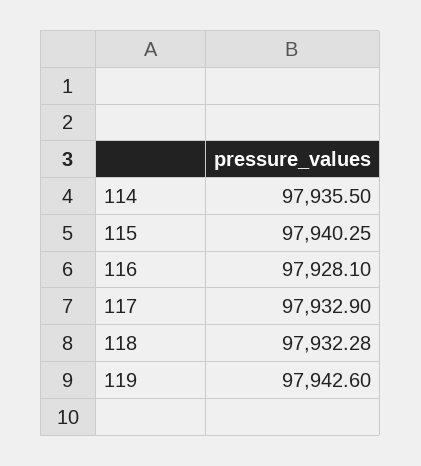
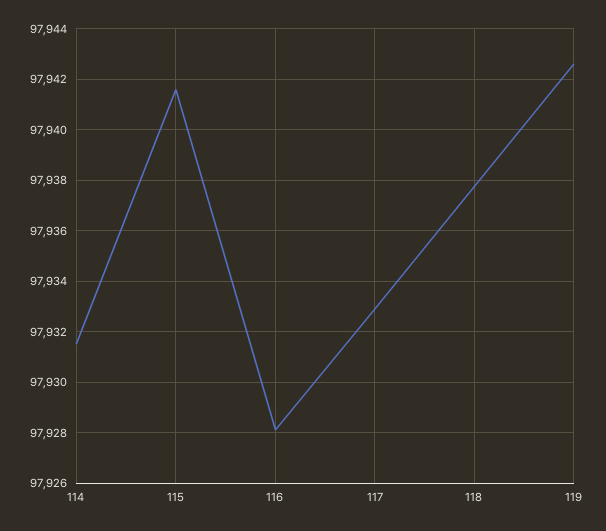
  {
-   "114": 97935.5,
+   "114": 97931.5,
-   "115": 97940.25,
+   "115": 97941.5,
    "116": 97928.1,
    "117": 97932.9,
-   "118": 97932.28,
+   "118": 97937.75,
    "119": 97942.6
  }

